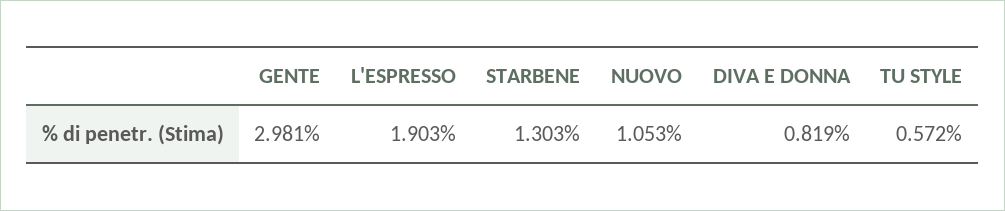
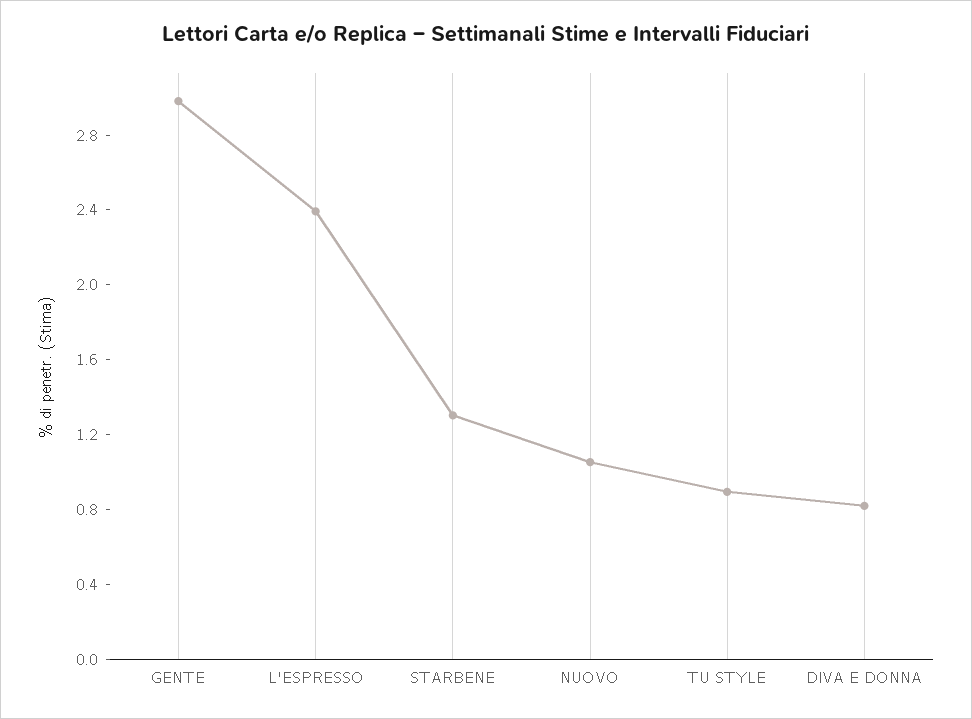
  {
    "GENTE": 2.981,
-   "L'ESPRESSO": 1.903,
+   "L'ESPRESSO": 2.4,
    "STARBENE": 1.303,
    "NUOVO": 1.053,
    "DIVA E DONNA": 0.819,
-   "TU STYLE": 0.572
+   "TU STYLE": 0.9
  }

